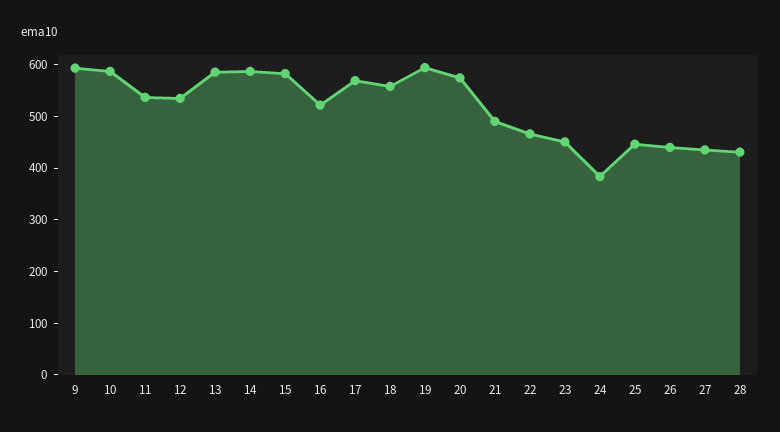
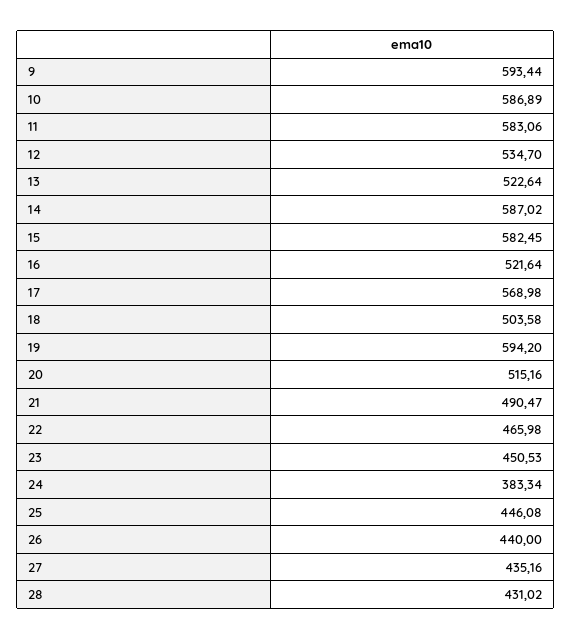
  {
    "9": 593.44,
    "10": 586.89,
-   "11": 540,
+   "11": 583.06,
    "12": 534.7,
-   "13": 580,
+   "13": 522.64,
    "14": 587.02,
    "15": 582.45,
    "16": 521.64,
    "17": 568.98,
-   "18": 560,
+   "18": 503.58,
    "19": 594.2,
-   "20": 580,
+   "20": 515.16,
    "21": 490.47,
    "22": 465.98,
    "23": 450.53,
    "24": 383.34,
    "25": 446.08,
    "26": 440,
    "27": 435.16,
    "28": 431.02
  }

